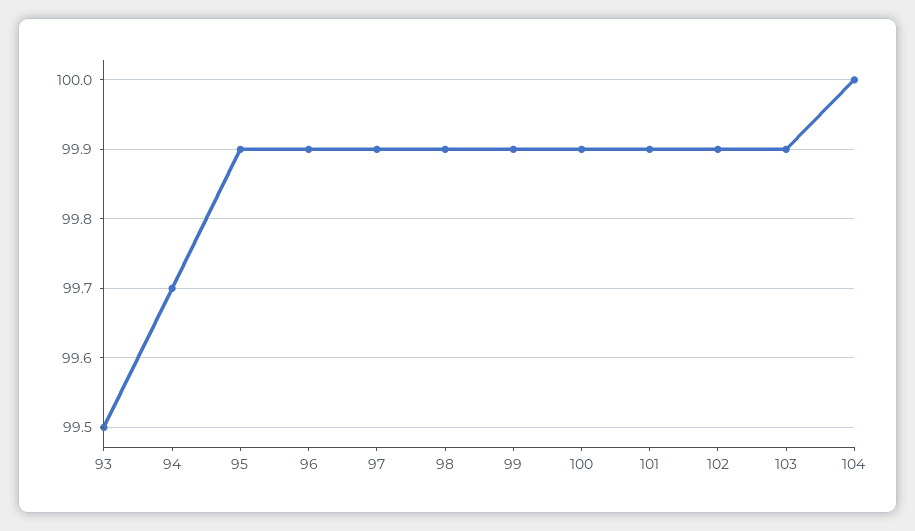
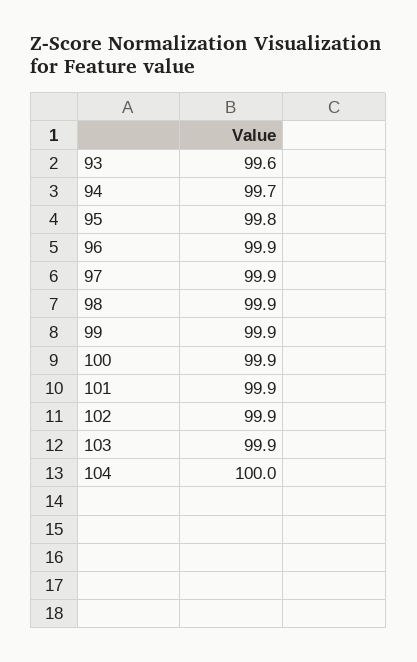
  {
-   "93": 99.5,
+   "93": 99.6,
    "94": 99.7,
-   "95": 99.9,
+   "95": 99.8,
    "96": 99.9,
    "97": 99.9,
    "98": 99.9,
    "99": 99.9,
    "100": 99.9,
    "101": 99.9,
    "102": 99.9,
    "103": 99.9,
    "104": 100
  }

